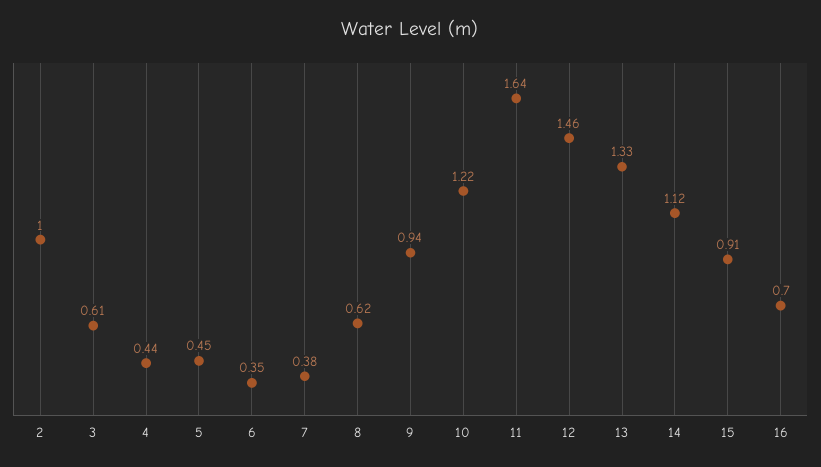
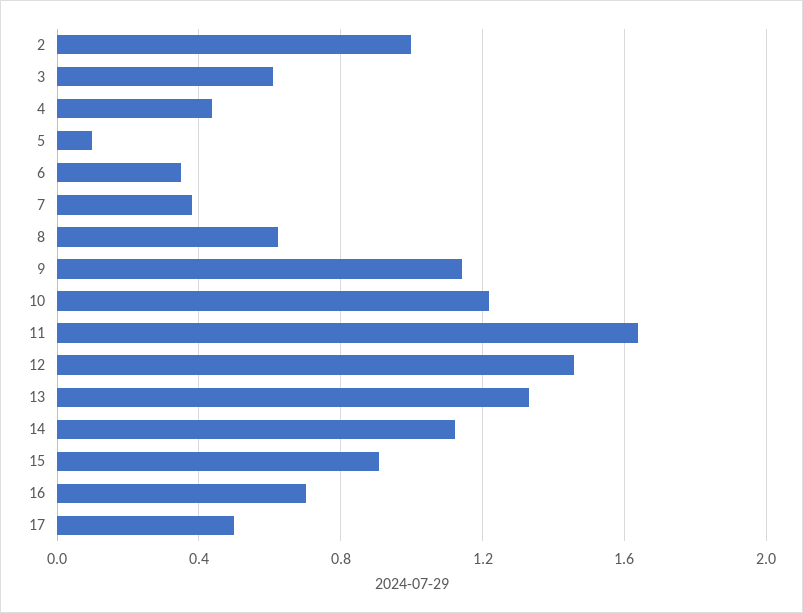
  {
    "2": 1,
    "3": 0.61,
    "4": 0.44,
-   "5": 0.45,
+   "5": 0.1,
    "6": 0.35,
    "7": 0.38,
    "8": 0.62,
-   "9": 0.94,
+   "9": 1.15,
    "10": 1.22,
    "11": 1.64,
    "12": 1.46,
    "13": 1.33,
    "14": 1.12,
    "15": 0.91,
-   "16": 0.7
+   "16": 0.7,
+   "17": 0.5
  }

